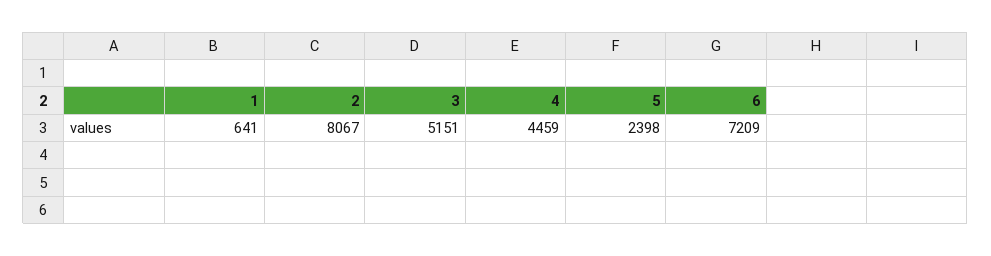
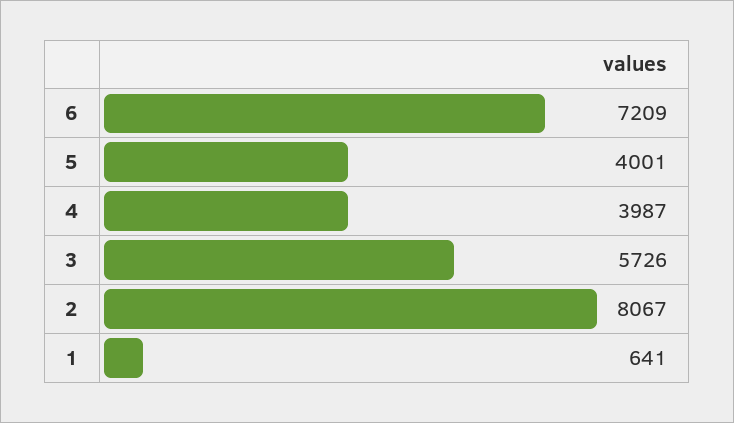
  {
    "1": 641,
    "2": 8067,
-   "3": 5151,
+   "3": 5726,
-   "4": 4459,
+   "4": 3987,
-   "5": 2398,
+   "5": 4001,
    "6": 7209
  }

